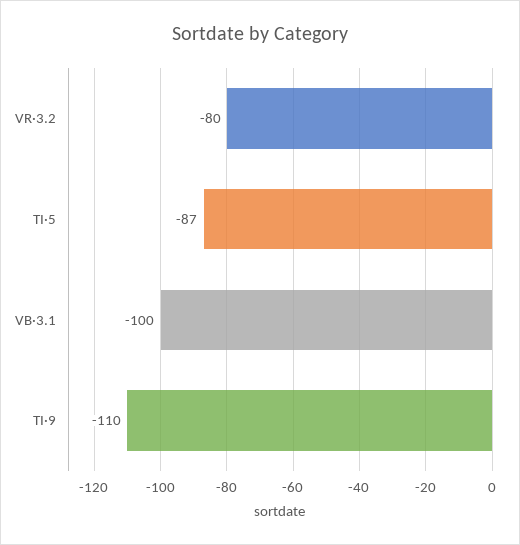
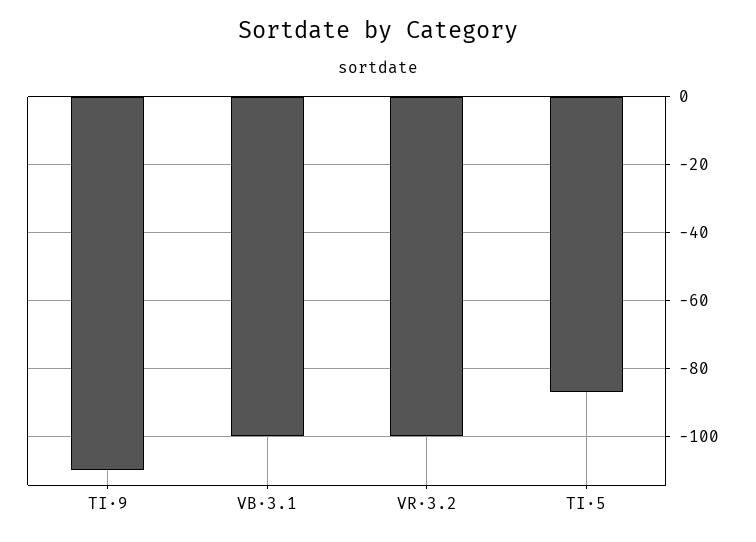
  {
-   "VR·3.2": -80,
+   "VR·3.2": -100,
    "TI·5": -87,
    "VB·3.1": -100,
    "TI·9": -110
  }

